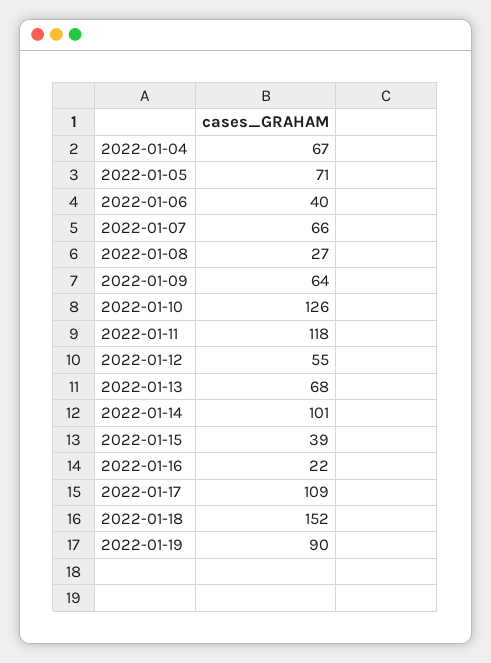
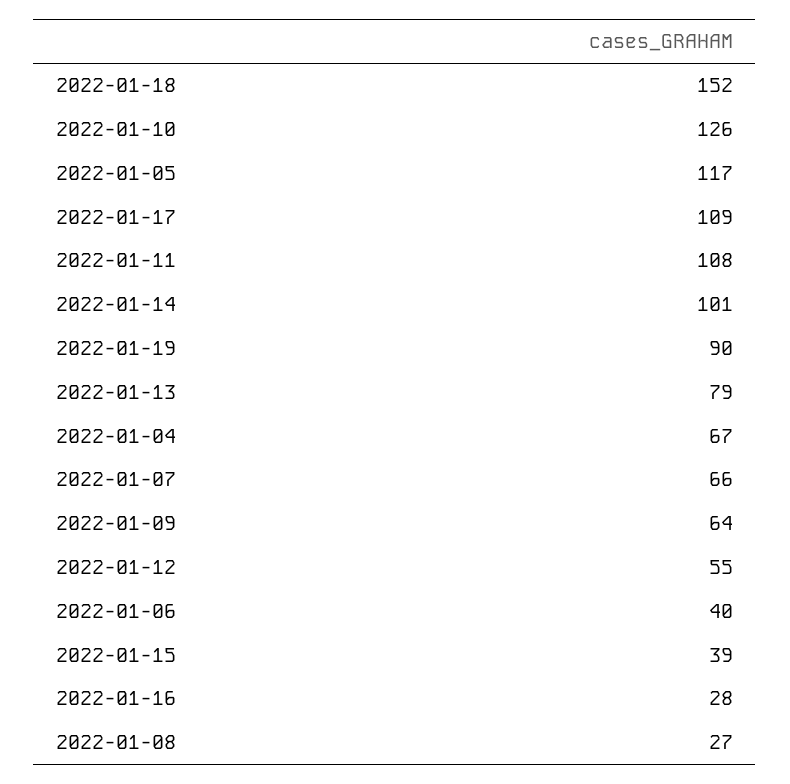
  {
    "2022-01-04": 67,
-   "2022-01-05": 71,
+   "2022-01-05": 117,
    "2022-01-06": 40,
    "2022-01-07": 66,
    "2022-01-08": 27,
    "2022-01-09": 64,
    "2022-01-10": 126,
-   "2022-01-11": 118,
+   "2022-01-11": 108,
    "2022-01-12": 55,
-   "2022-01-13": 68,
+   "2022-01-13": 79,
    "2022-01-14": 101,
    "2022-01-15": 39,
-   "2022-01-16": 22,
+   "2022-01-16": 28,
    "2022-01-17": 109,
    "2022-01-18": 152,
    "2022-01-19": 90
  }

